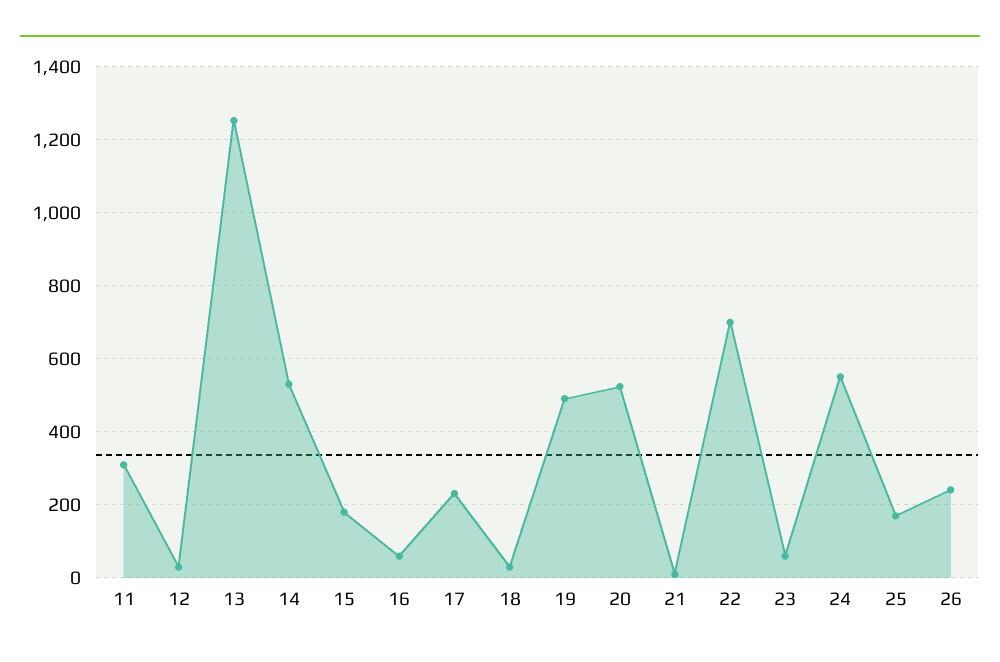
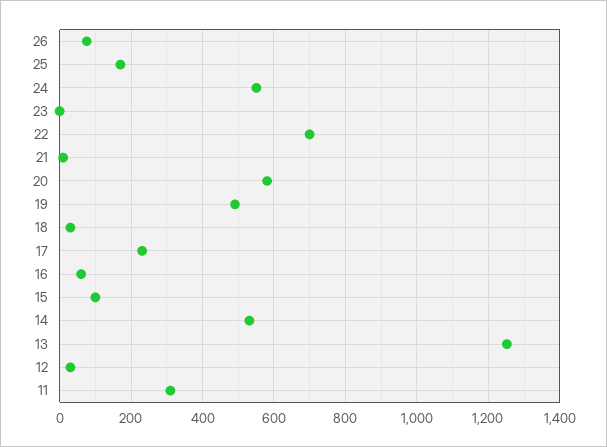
  {
    "11": 320,
    "12": 40,
    "13": 1260,
    "14": 540,
-   "15": 180,
+   "15": 100,
    "16": 60,
    "17": 240,
    "18": 40,
    "19": 500,
-   "20": 520,
+   "20": 580,
    "21": 20,
    "22": 700,
-   "23": 60,
+   "23": 0,
    "24": 560,
    "25": 180,
-   "26": 240
+   "26": 80
  }

